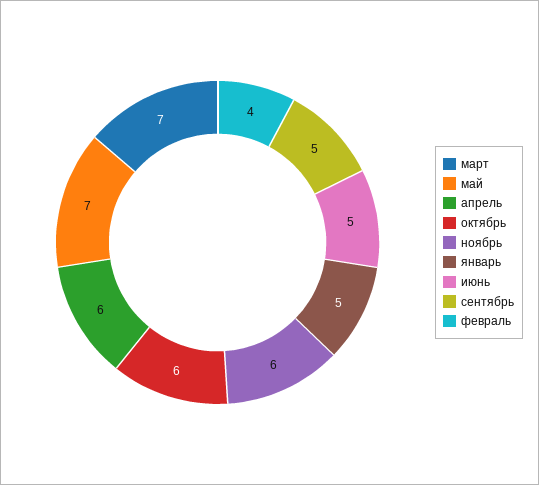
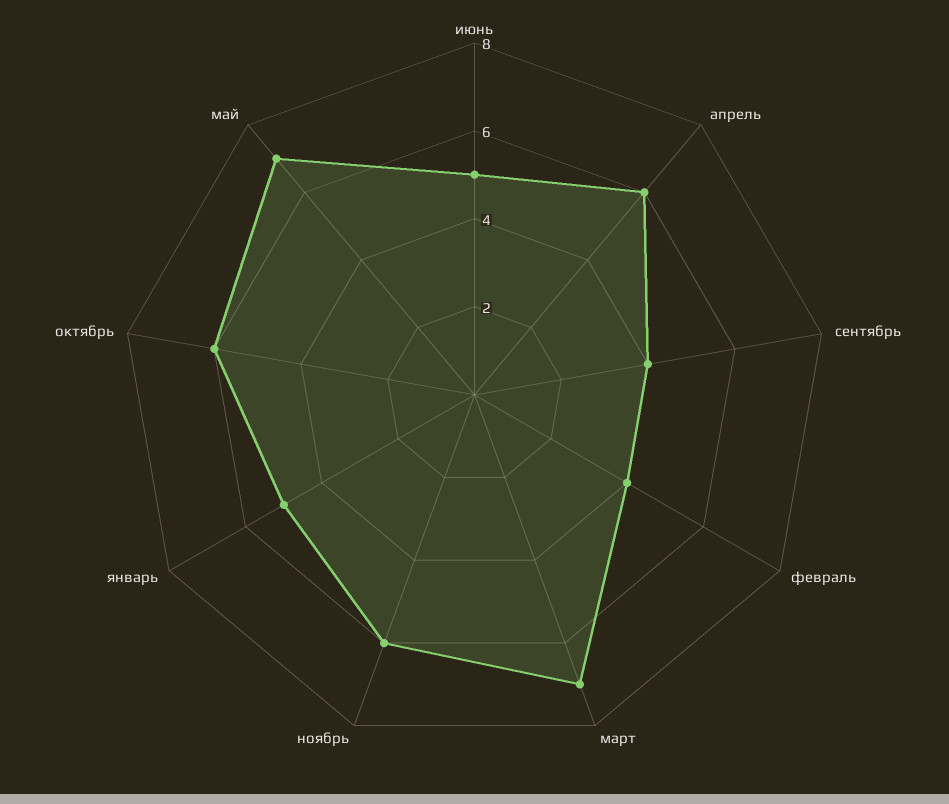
  {
    "март": 7,
    "май": 7,
    "апрель": 6,
    "октябрь": 6,
    "ноябрь": 6,
    "январь": 5,
    "июнь": 5,
-   "сентябрь": 5,
+   "сентябрь": 4,
    "февраль": 4
  }

